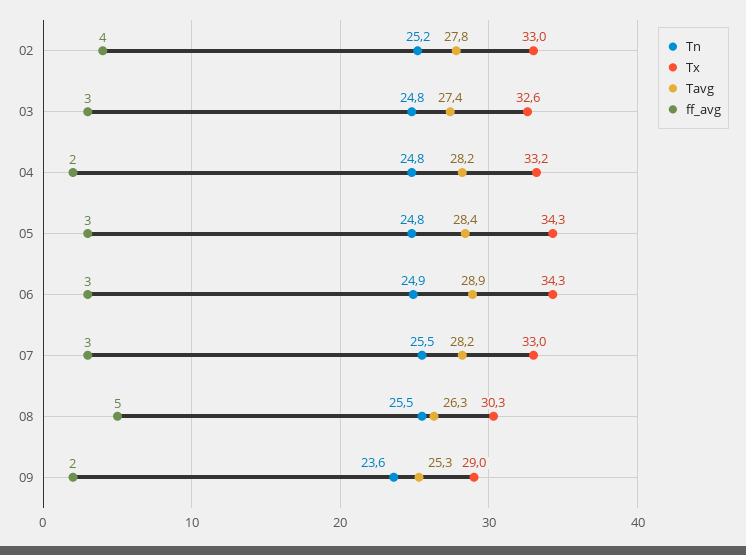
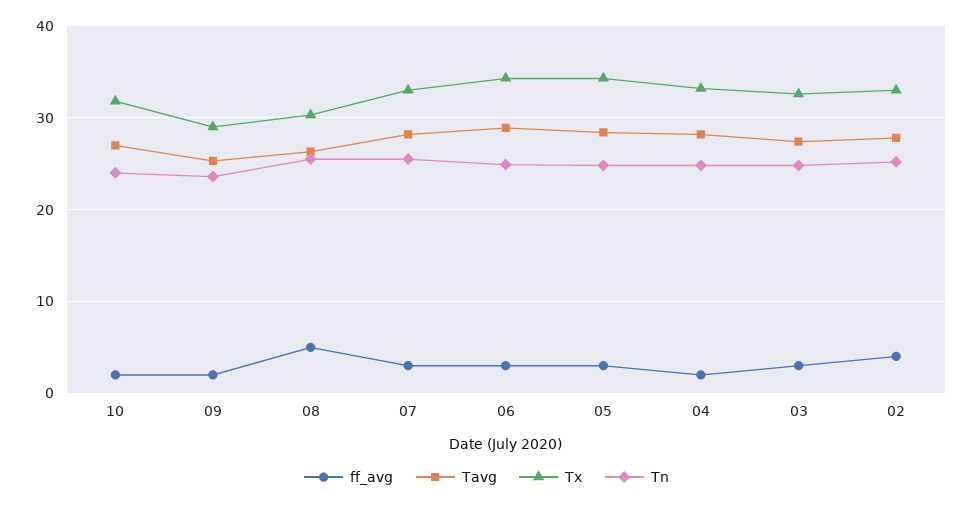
  {
    "Tn": {
      "02": 25.2,
      "03": 24.8,
      "04": 24.8,
      "05": 24.8,
      "06": 24.9,
      "07": 25.5,
      "08": 25.5,
-     "09": 23.6
+     "09": 23.6,
+     "10": 24
    },
    "Tx": {
      "02": 33,
      "03": 32.6,
      "04": 33.2,
      "05": 34.3,
      "06": 34.3,
      "07": 33,
      "08": 30.3,
-     "09": 29
+     "09": 29,
+     "10": 32
    },
    "Tavg": {
      "02": 27.8,
      "03": 27.4,
      "04": 28.2,
      "05": 28.4,
      "06": 28.9,
      "07": 28.2,
      "08": 26.3,
-     "09": 25.3
+     "09": 25.3,
+     "10": 27
    },
    "ff_avg": {
      "02": 4,
      "03": 3,
      "04": 2,
      "05": 3,
      "06": 3,
      "07": 3,
      "08": 5,
-     "09": 2
+     "09": 2,
+     "10": 2
    }
  }

